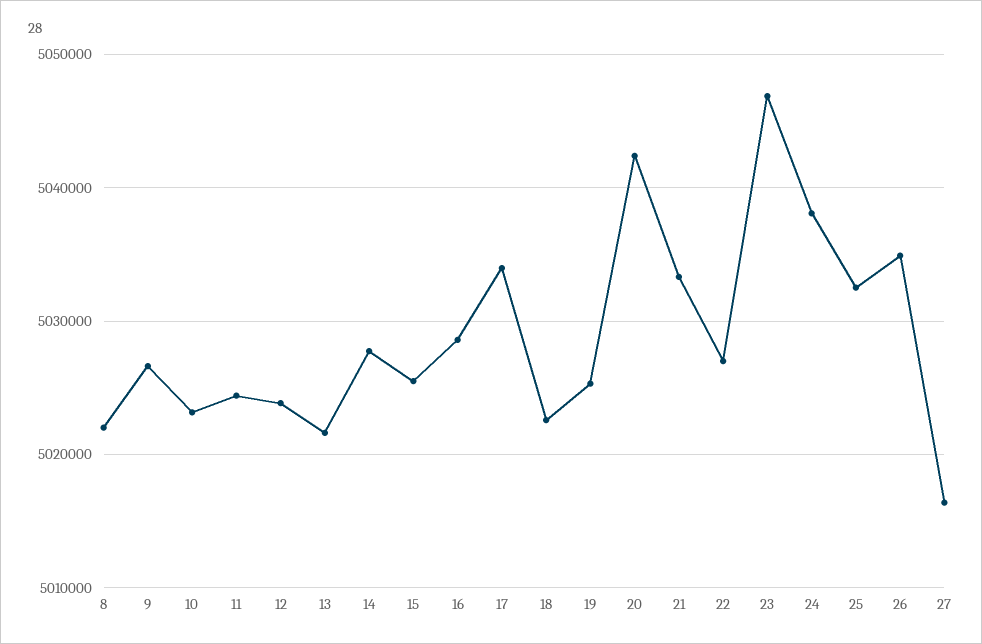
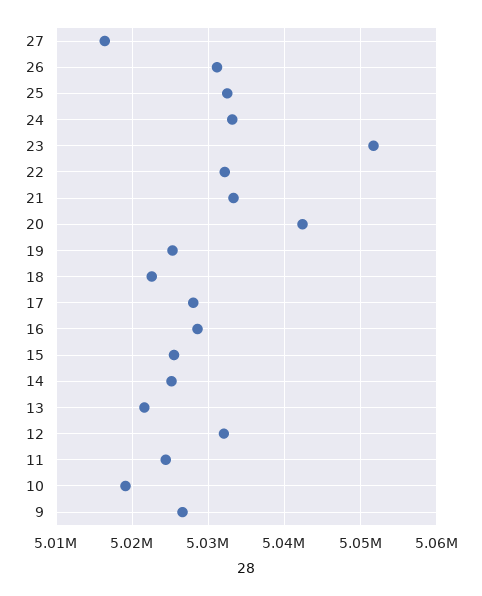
  {
-   "8": 5022000,
    "9": 5027000,
-   "10": 5023000,
+   "10": 5019000,
    "11": 5024000,
-   "12": 5024000,
+   "12": 5032000,
    "13": 5022000,
-   "14": 5028000,
+   "14": 5025000,
    "15": 5025000,
    "16": 5029000,
-   "17": 5034000,
+   "17": 5028000,
    "18": 5023000,
    "19": 5025000,
    "20": 5042000,
    "21": 5033000,
-   "22": 5027000,
+   "22": 5032000,
-   "23": 5047000,
+   "23": 5052000,
-   "24": 5038000,
+   "24": 5033000,
    "25": 5033000,
-   "26": 5035000,
+   "26": 5031000,
    "27": 5016000
  }

